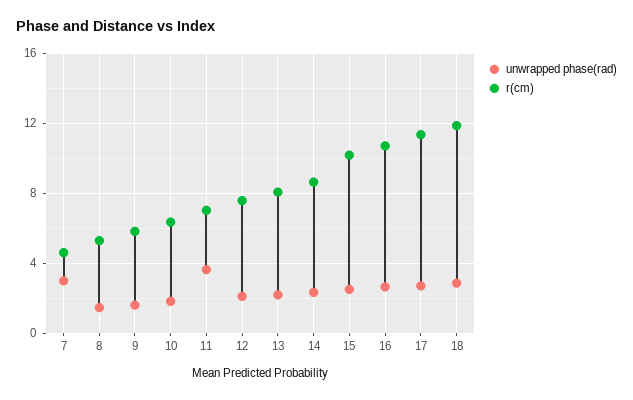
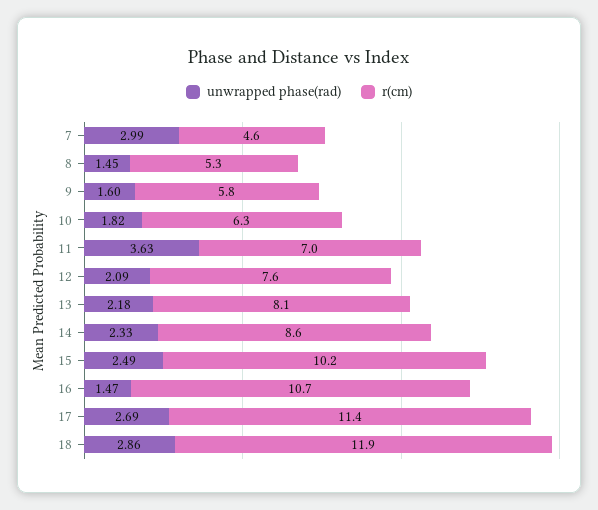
  {
    "unwrapped phase(rad)": {
      "7": 2.99,
      "8": 1.45,
      "9": 1.6,
      "10": 1.82,
      "11": 3.63,
      "12": 2.09,
      "13": 2.18,
      "14": 2.33,
      "15": 2.49,
-     "16": 2.5,
+     "16": 1.47,
      "17": 2.69,
      "18": 2.86
    },
    "r(cm)": {
      "7": 4.6,
      "8": 5.3,
      "9": 5.8,
      "10": 6.3,
      "11": 7,
      "12": 7.6,
      "13": 8.1,
      "14": 8.6,
      "15": 10.2,
      "16": 10.7,
      "17": 11.4,
      "18": 11.9
    }
  }

